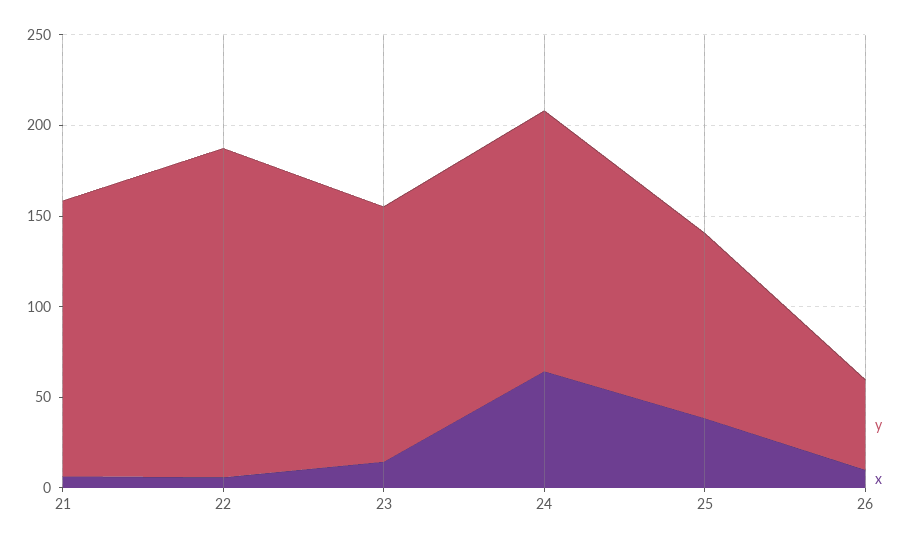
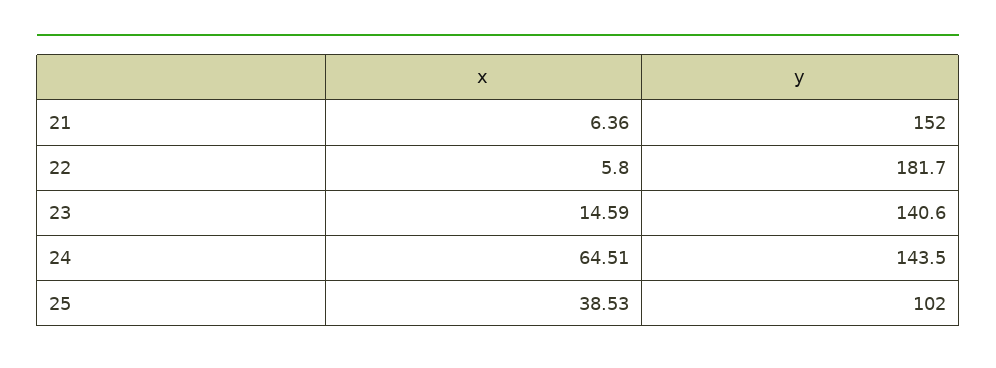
  {
    "y": {
      "21": 152,
      "22": 181.7,
      "23": 140.6,
      "24": 143.5,
-     "25": 102,
+     "25": 102
-     "26": 50
    },
    "x": {
      "21": 6.36,
      "22": 5.8,
      "23": 14.59,
      "24": 64.51,
-     "25": 38.53,
+     "25": 38.53
-     "26": 10
    }
  }

